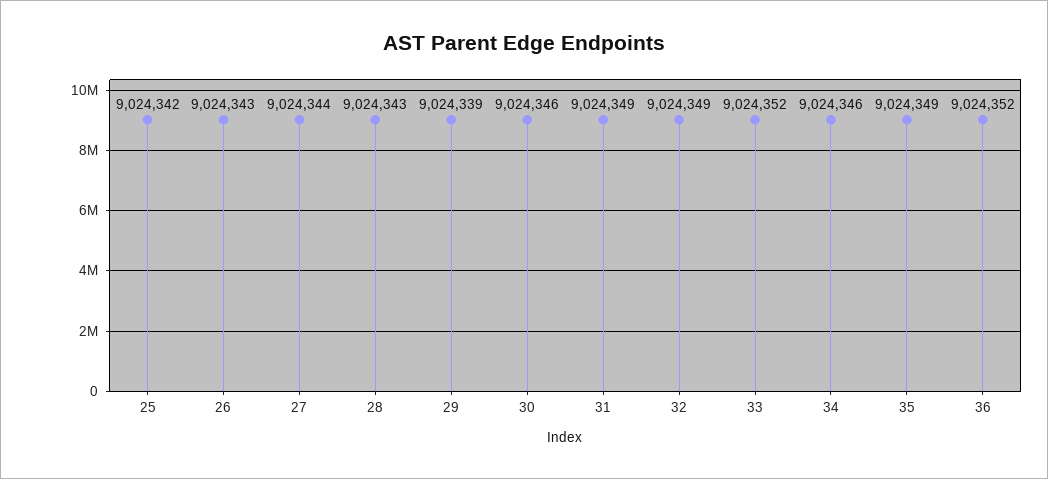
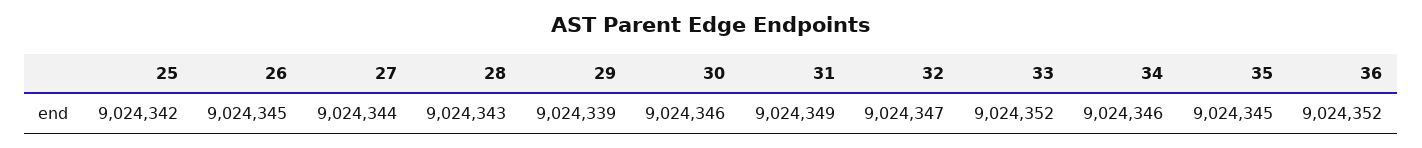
  {
    "25": 9024342,
-   "26": 9024343,
+   "26": 9024345,
    "27": 9024344,
    "28": 9024343,
    "29": 9024339,
    "30": 9024346,
    "31": 9024349,
-   "32": 9024349,
+   "32": 9024347,
    "33": 9024352,
    "34": 9024346,
-   "35": 9024349,
+   "35": 9024345,
    "36": 9024352
  }

